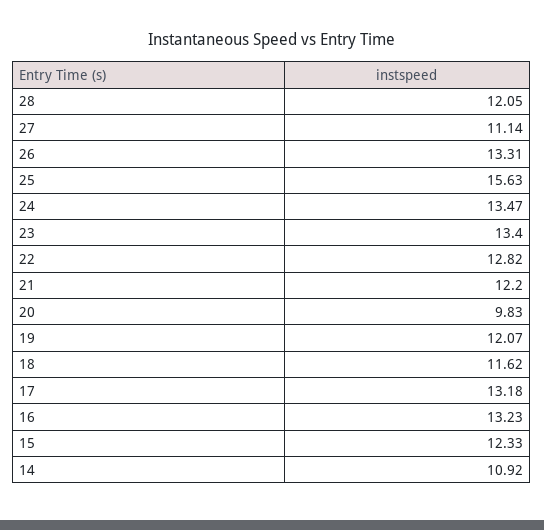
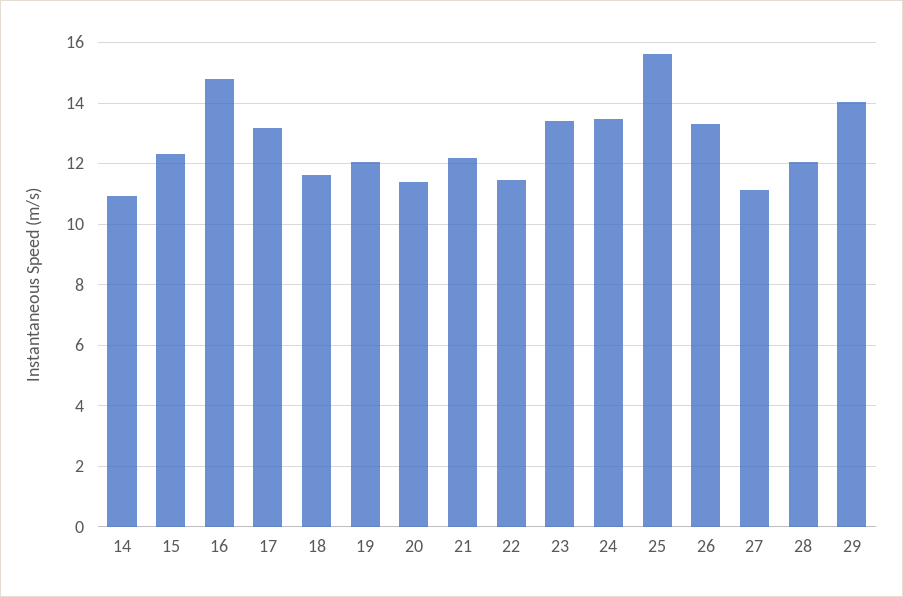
  {
    "28": 12.05,
    "27": 11.14,
    "26": 13.31,
    "25": 15.63,
    "24": 13.47,
    "23": 13.4,
-   "22": 12.82,
+   "22": 11.4,
    "21": 12.2,
-   "20": 9.83,
+   "20": 11.4,
    "19": 12.07,
    "18": 11.62,
    "17": 13.18,
-   "16": 13.23,
+   "16": 14.8,
    "15": 12.33,
-   "14": 10.92
+   "14": 10.92,
+   "29": 14
  }

